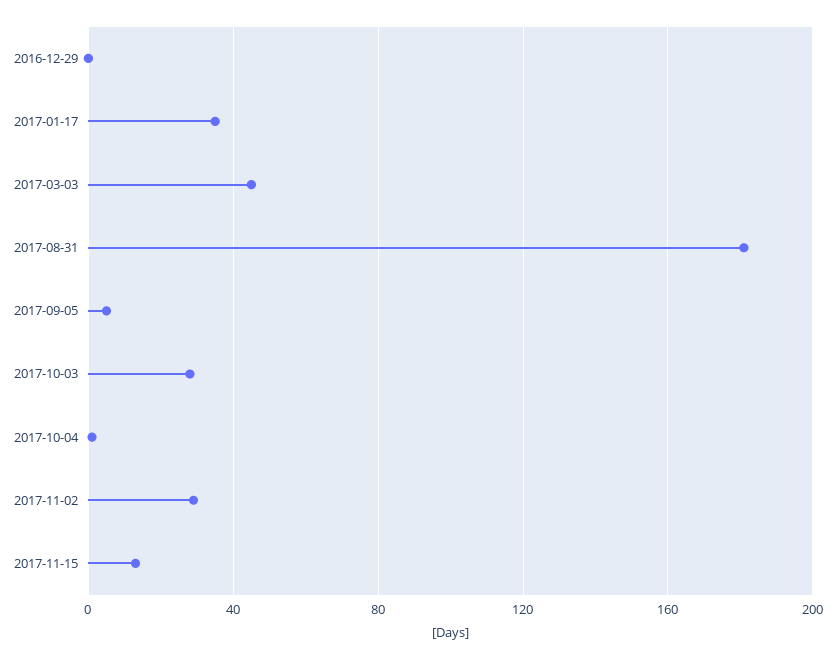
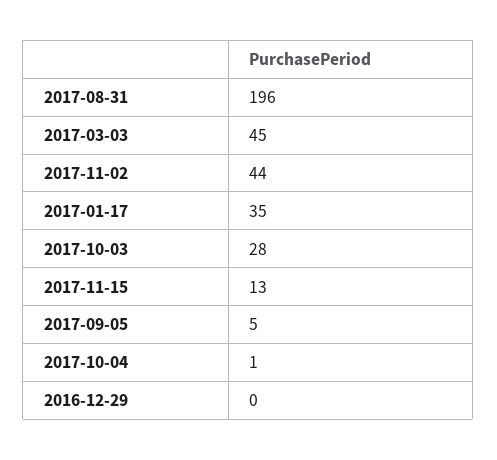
  {
    "2016-12-29": 0,
    "2017-01-17": 35,
    "2017-03-03": 45,
-   "2017-08-31": 180,
+   "2017-08-31": 196,
    "2017-09-05": 5,
    "2017-10-03": 28,
    "2017-10-04": 1,
-   "2017-11-02": 30,
+   "2017-11-02": 44,
    "2017-11-15": 13
  }

